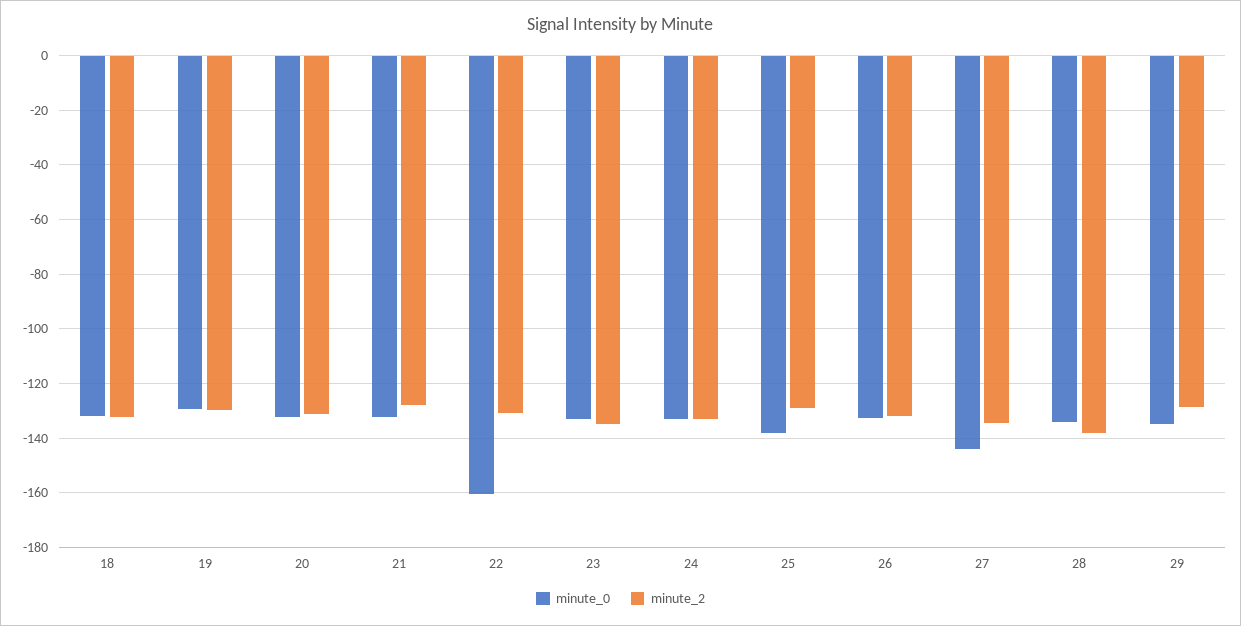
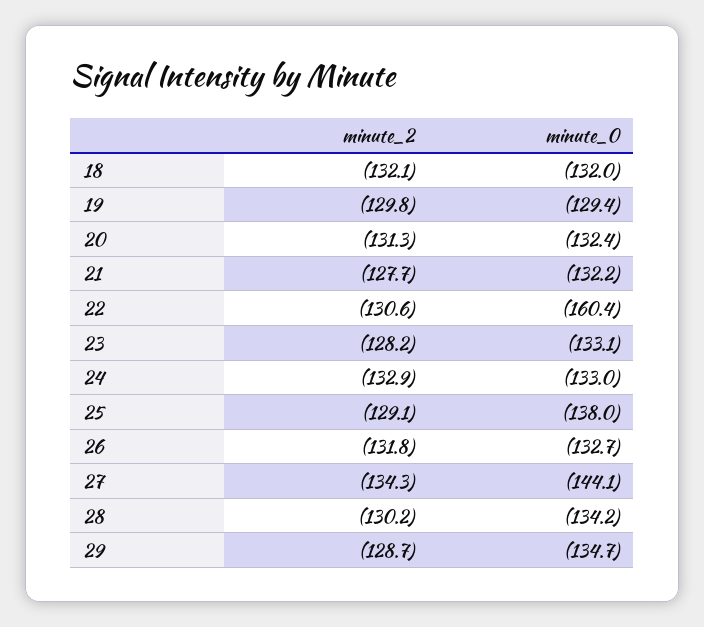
  {
    "minute_0": {
      "18": -132,
      "19": -129.4,
      "20": -132.4,
      "21": -132.2,
      "22": -160.4,
      "23": -133.1,
      "24": -133,
      "25": -138,
      "26": -132.7,
      "27": -144.1,
      "28": -134.2,
      "29": -134.7
    },
    "minute_2": {
      "18": -132.1,
      "19": -129.8,
      "20": -131.3,
      "21": -127.7,
      "22": -130.6,
-     "23": -135,
+     "23": -128.2,
      "24": -132.9,
      "25": -129.1,
      "26": -131.8,
      "27": -134.3,
-     "28": -137.5,
+     "28": -130.2,
      "29": -128.7
    }
  }

